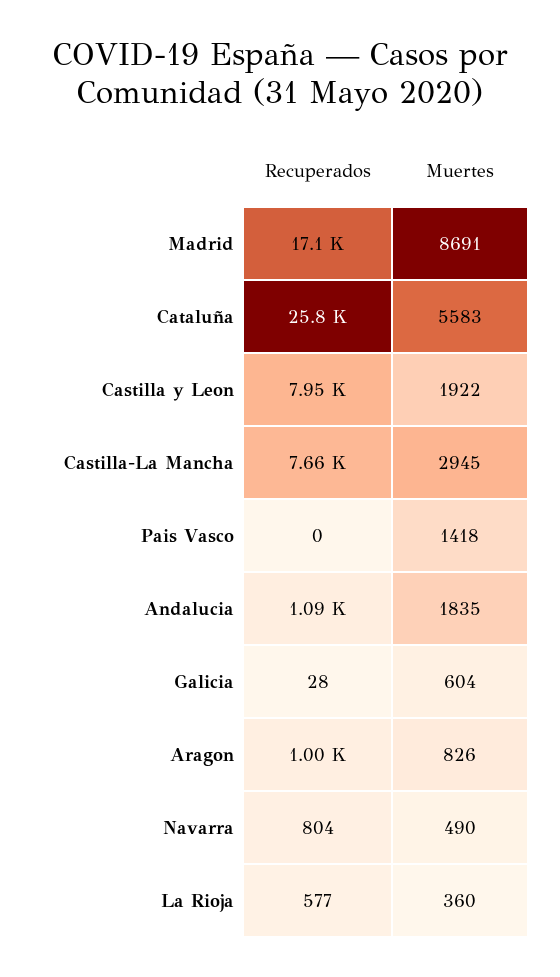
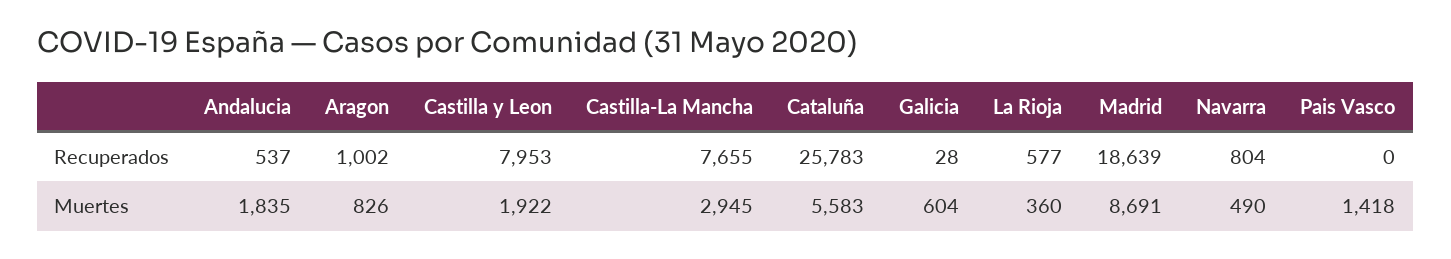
  {
    "Recuperados": {
-     "Madrid": 17100,
+     "Madrid": 18639,
      "Cataluña": 25783,
      "Castilla y Leon": 7953,
      "Castilla-La Mancha": 7655,
      "Pais Vasco": 0,
-     "Andalucia": 1090,
+     "Andalucia": 537,
      "Galicia": 28,
      "Aragon": 1002,
      "Navarra": 804,
      "La Rioja": 577
    },
    "Muertes": {
      "Madrid": 8691,
      "Cataluña": 5583,
      "Castilla y Leon": 1922,
      "Castilla-La Mancha": 2945,
      "Pais Vasco": 1418,
      "Andalucia": 1835,
      "Galicia": 604,
      "Aragon": 826,
      "Navarra": 490,
      "La Rioja": 360
    }
  }

